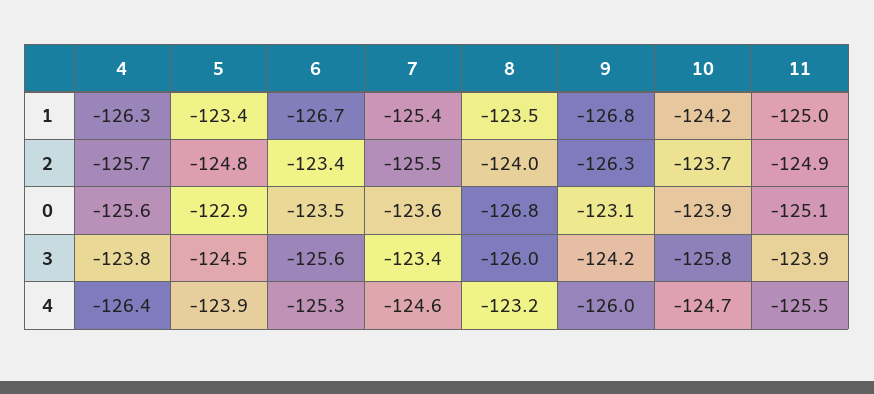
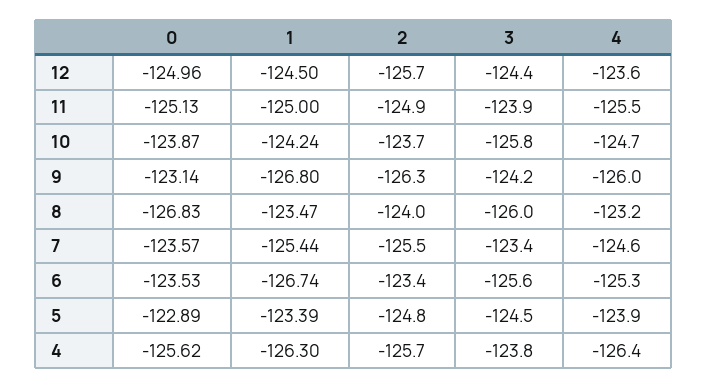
  {
    "4": {
      "1": -126.3,
      "2": -125.7,
      "0": -125.62,
      "3": -123.8,
      "4": -126.4
    },
    "5": {
      "1": -123.39,
      "2": -124.8,
      "0": -122.89,
      "3": -124.5,
      "4": -123.9
    },
    "6": {
      "1": -126.74,
      "2": -123.4,
      "0": -123.53,
      "3": -125.6,
      "4": -125.3
    },
    "7": {
      "1": -125.44,
      "2": -125.5,
      "0": -123.57,
      "3": -123.4,
      "4": -124.6
    },
    "8": {
      "1": -123.47,
      "2": -124,
      "0": -126.83,
      "3": -126,
      "4": -123.2
    },
    "9": {
      "1": -126.8,
      "2": -126.3,
      "0": -123.14,
      "3": -124.2,
      "4": -126
    },
    "10": {
      "1": -124.24,
      "2": -123.7,
      "0": -123.87,
      "3": -125.8,
      "4": -124.7
    },
    "11": {
      "1": -125,
      "2": -124.9,
      "0": -125.13,
      "3": -123.9,
      "4": -125.5
-   }
+   },
+   "12": {
+     "0": -124.96,
+     "1": -124.5,
+     "2": -125.7,
+     "3": -124.4,
+     "4": -123.6
+   }
  }

